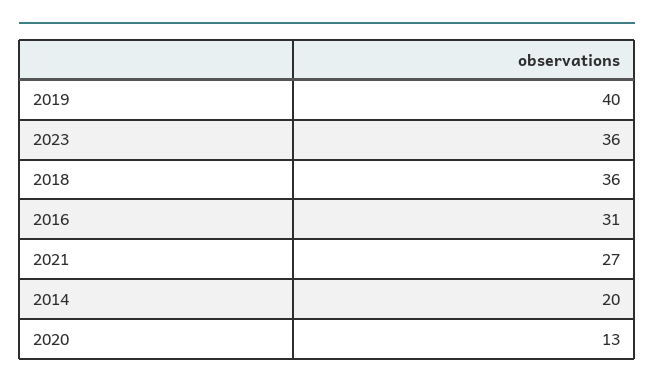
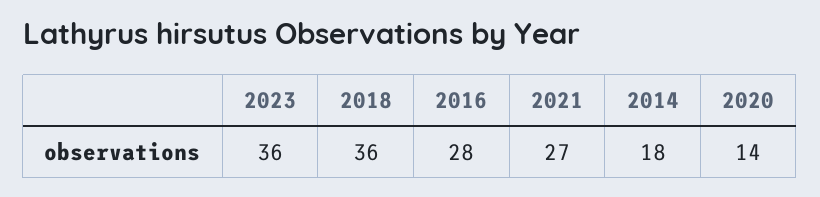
  {
-   "2019": 40,
    "2023": 36,
    "2018": 36,
-   "2016": 31,
+   "2016": 28,
    "2021": 27,
-   "2014": 20,
+   "2014": 18,
-   "2020": 13
+   "2020": 14
  }

